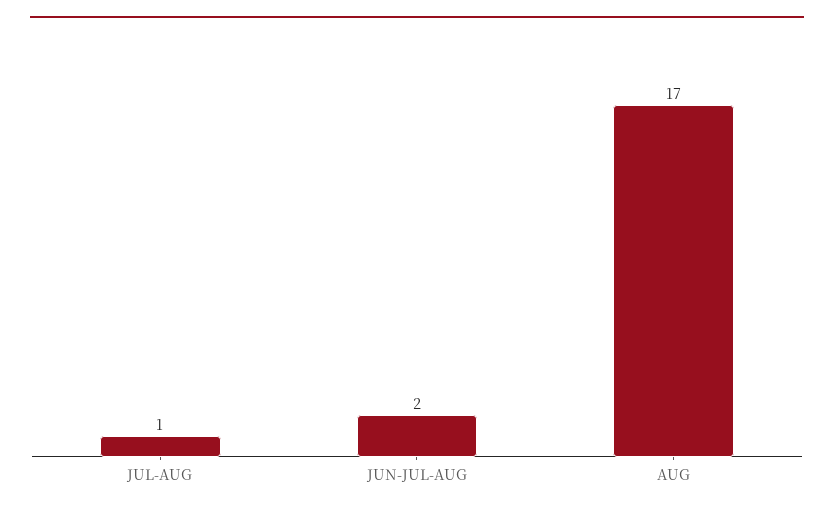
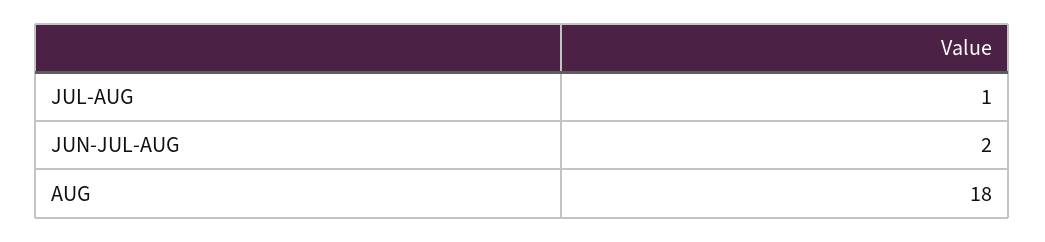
  {
    "JUL-AUG": 1,
    "JUN-JUL-AUG": 2,
-   "AUG": 17
+   "AUG": 18
  }

